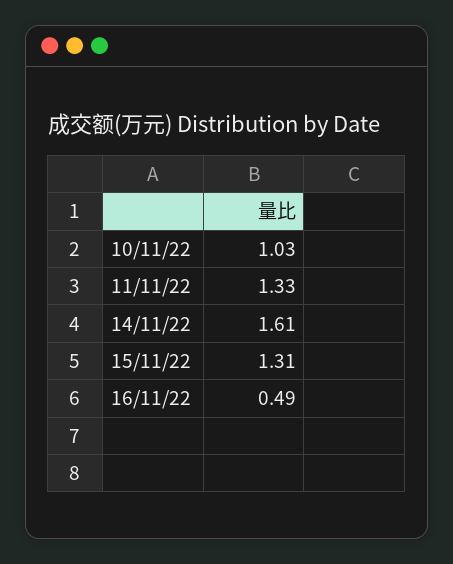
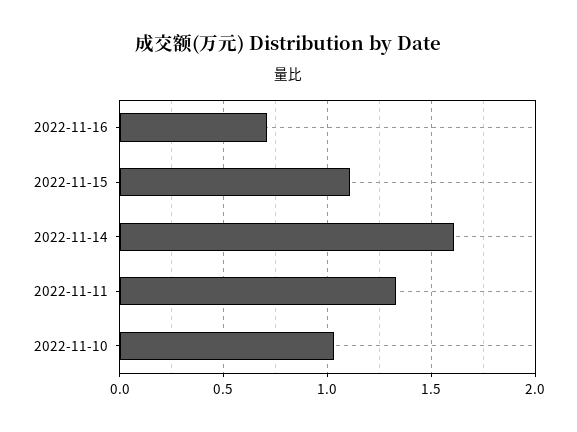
  {
    "10/11/22": 1.03,
    "11/11/22": 1.33,
    "14/11/22": 1.61,
-   "15/11/22": 1.31,
+   "15/11/22": 1.1,
-   "16/11/22": 0.49
+   "16/11/22": 0.7
  }

